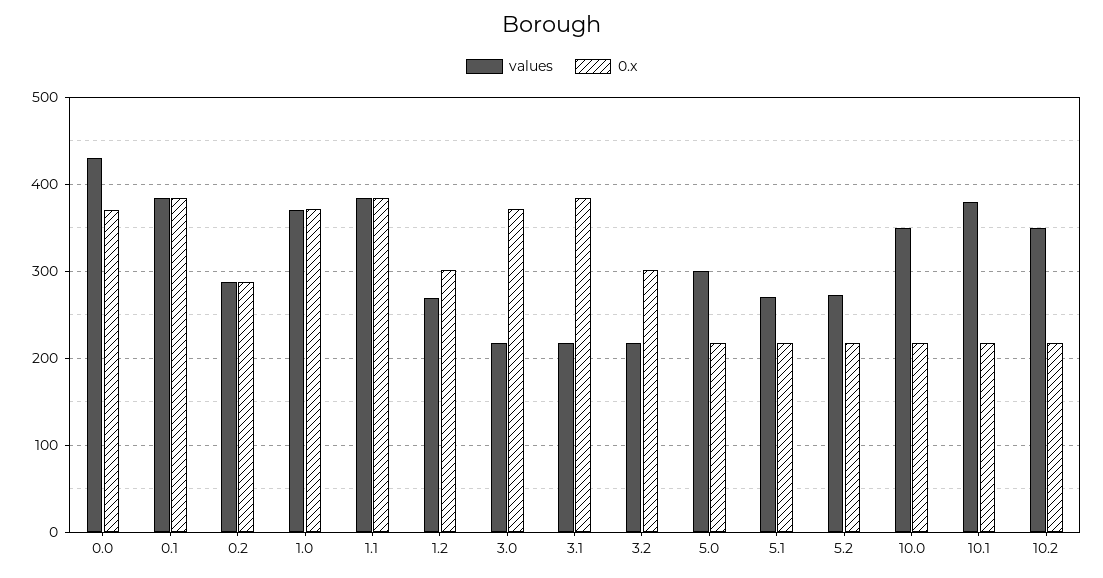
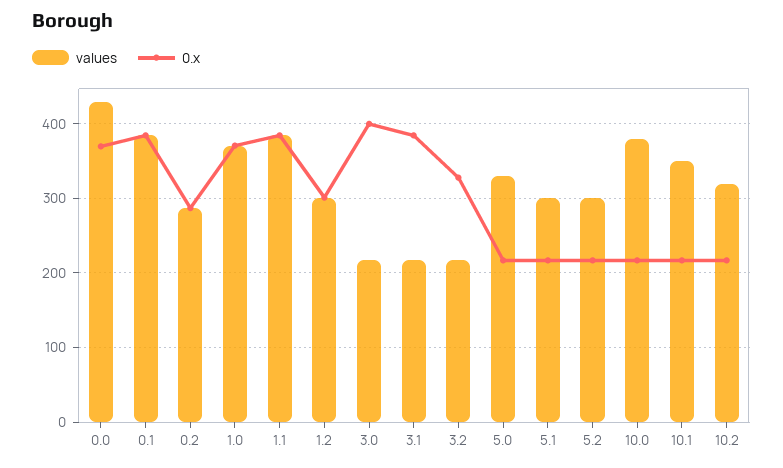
  {
    "values": {
      "0.0": 430,
      "0.1": 380,
      "0.2": 290,
      "1.0": 370,
      "1.1": 380,
-     "1.2": 270,
+     "1.2": 300,
      "3.0": 220,
      "3.1": 220,
      "3.2": 220,
-     "5.0": 300,
+     "5.0": 330,
-     "5.1": 270,
+     "5.1": 300,
-     "5.2": 270,
+     "5.2": 300,
-     "10.0": 350,
+     "10.0": 380,
-     "10.1": 380,
+     "10.1": 350,
-     "10.2": 350
+     "10.2": 320
    },
    "0.x": {
      "0.0": 370,
      "0.1": 380,
      "0.2": 290,
      "1.0": 370,
      "1.1": 380,
      "1.2": 300,
-     "3.0": 370,
+     "3.0": 400,
      "3.1": 380,
-     "3.2": 300,
+     "3.2": 330,
      "5.0": 220,
      "5.1": 220,
      "5.2": 220,
      "10.0": 220,
      "10.1": 220,
      "10.2": 220
    }
  }

